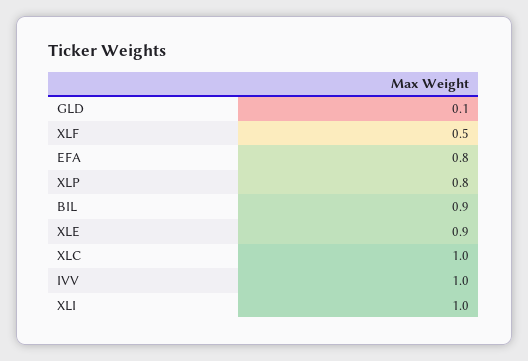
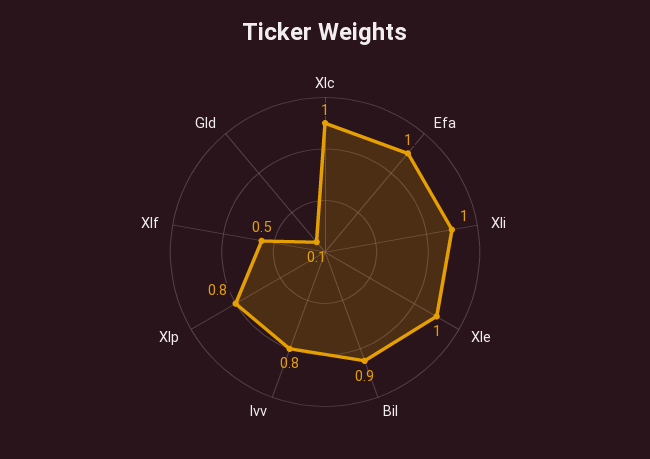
  {
    "GLD": 0.1,
    "XLF": 0.5,
-   "EFA": 0.8,
+   "EFA": 1,
    "XLP": 0.8,
    "BIL": 0.9,
-   "XLE": 0.9,
+   "XLE": 1,
    "XLC": 1,
-   "IVV": 1,
+   "IVV": 0.8,
    "XLI": 1
  }

